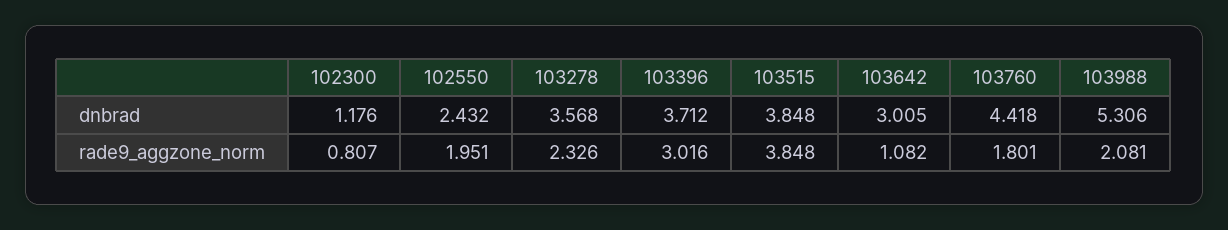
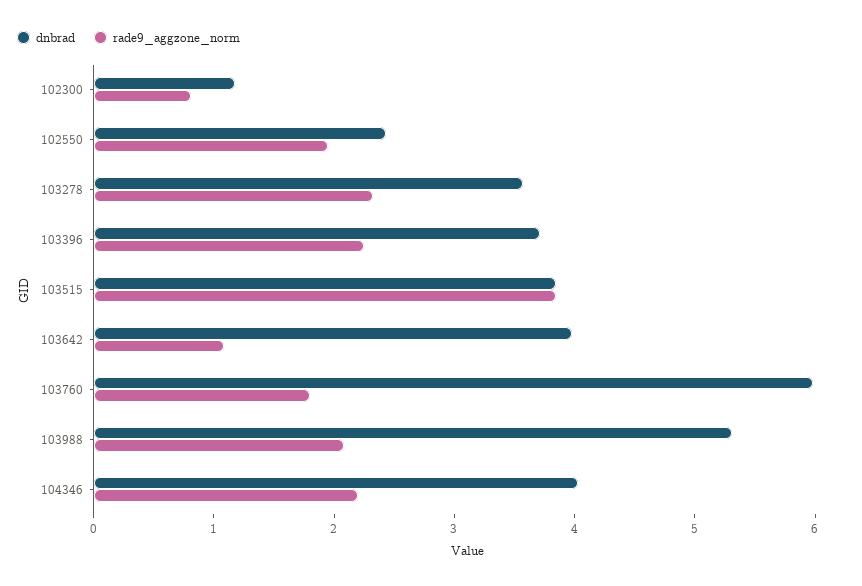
  {
    "dnbrad": {
      "102300": 1.176,
      "102550": 2.432,
      "103278": 3.568,
      "103396": 3.712,
      "103515": 3.848,
-     "103642": 3.005,
+     "103642": 4,
-     "103760": 4.418,
+     "103760": 6,
-     "103988": 5.306
+     "103988": 5.306,
+     "104346": 4
    },
    "rade9_aggzone_norm": {
      "102300": 0.807,
      "102550": 1.951,
      "103278": 2.326,
-     "103396": 3.016,
+     "103396": 2.2,
      "103515": 3.848,
      "103642": 1.082,
      "103760": 1.801,
-     "103988": 2.081
+     "103988": 2.081,
+     "104346": 2.2
    }
  }

